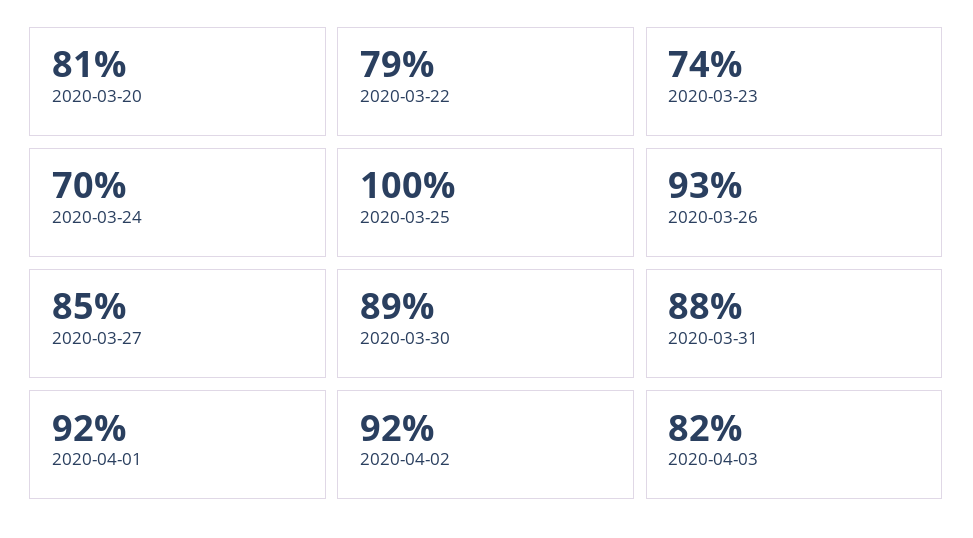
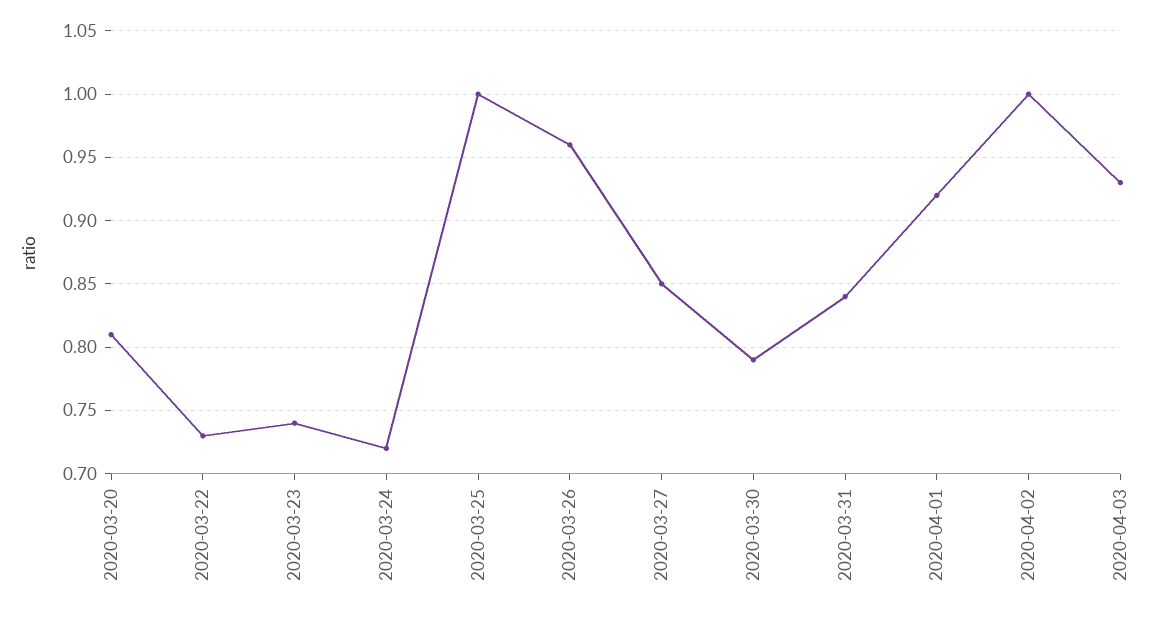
  {
    "2020-03-20": 0.81,
-   "2020-03-22": 0.79,
+   "2020-03-22": 0.73,
    "2020-03-23": 0.74,
-   "2020-03-24": 0.7,
+   "2020-03-24": 0.72,
    "2020-03-25": 1,
-   "2020-03-26": 0.93,
+   "2020-03-26": 0.96,
    "2020-03-27": 0.85,
-   "2020-03-30": 0.89,
+   "2020-03-30": 0.79,
-   "2020-03-31": 0.88,
+   "2020-03-31": 0.84,
    "2020-04-01": 0.92,
-   "2020-04-02": 0.92,
+   "2020-04-02": 1,
-   "2020-04-03": 0.82
+   "2020-04-03": 0.93
  }

